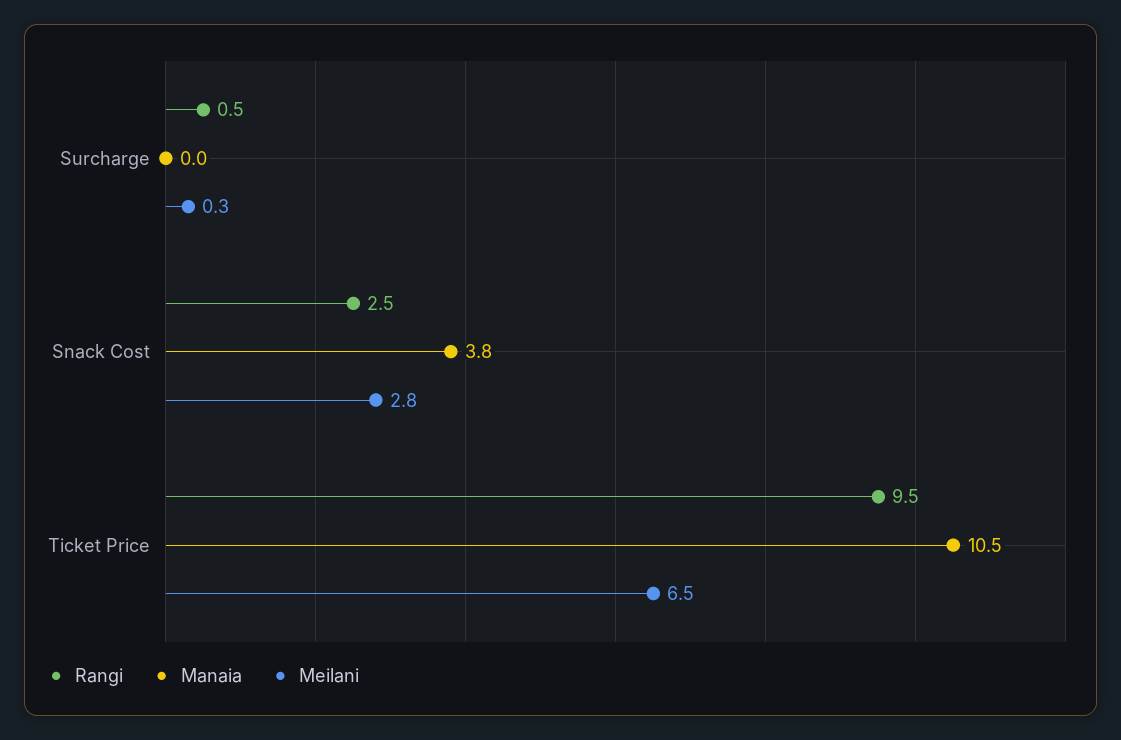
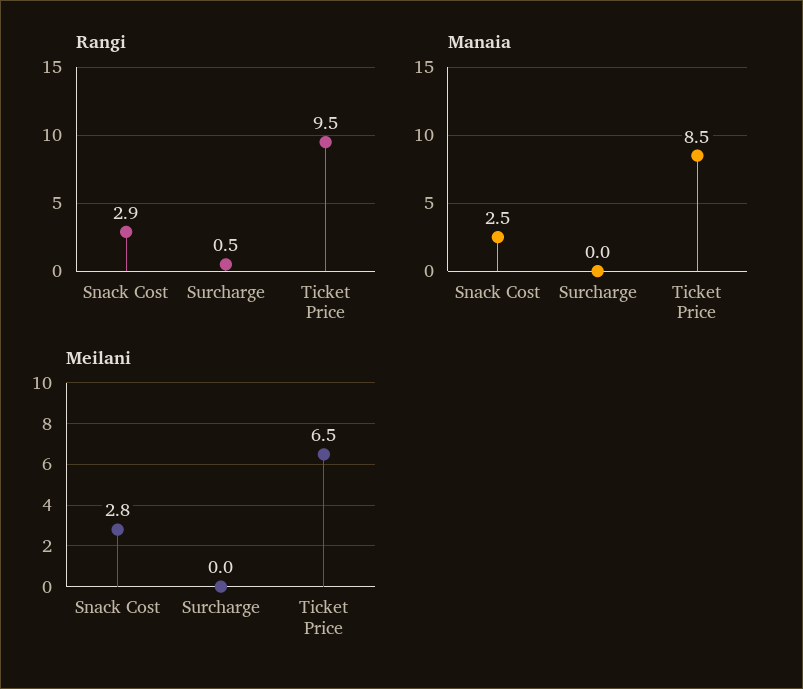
  {
    "Rangi": {
      "Surcharge": 0.5,
-     "Snack Cost": 2.5,
+     "Snack Cost": 2.9,
      "Ticket Price": 9.5
    },
    "Manaia": {
      "Surcharge": 0,
-     "Snack Cost": 3.8,
+     "Snack Cost": 2.5,
-     "Ticket Price": 10.5
+     "Ticket Price": 8.5
    },
    "Meilani": {
-     "Surcharge": 0.3,
+     "Surcharge": 0,
      "Snack Cost": 2.8,
      "Ticket Price": 6.5
    }
  }

